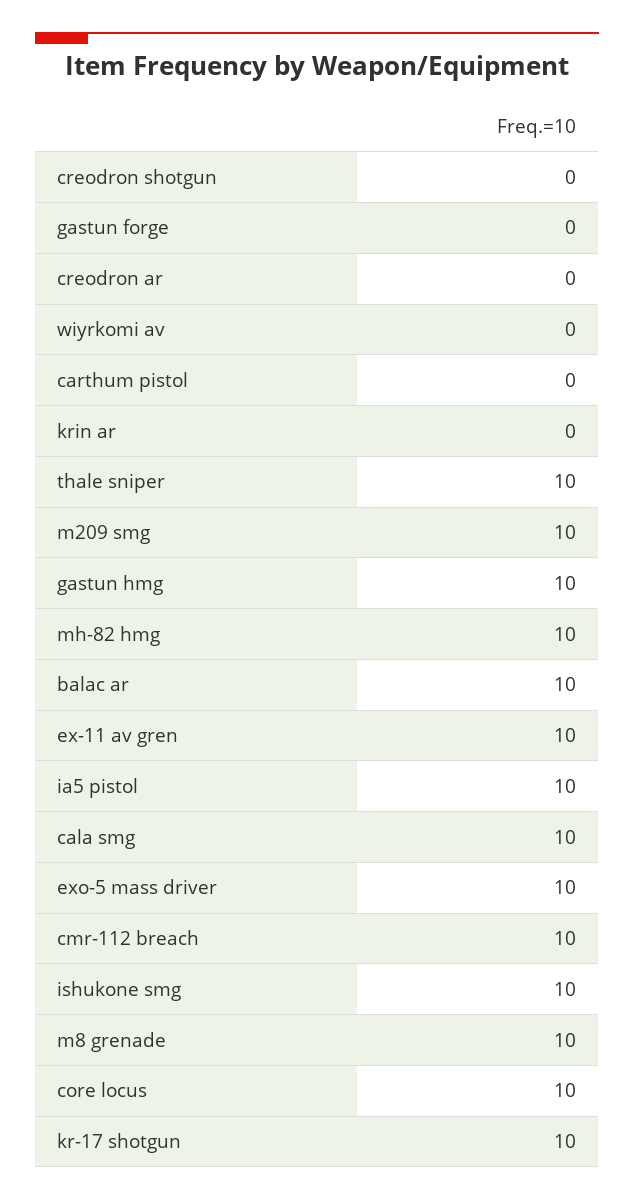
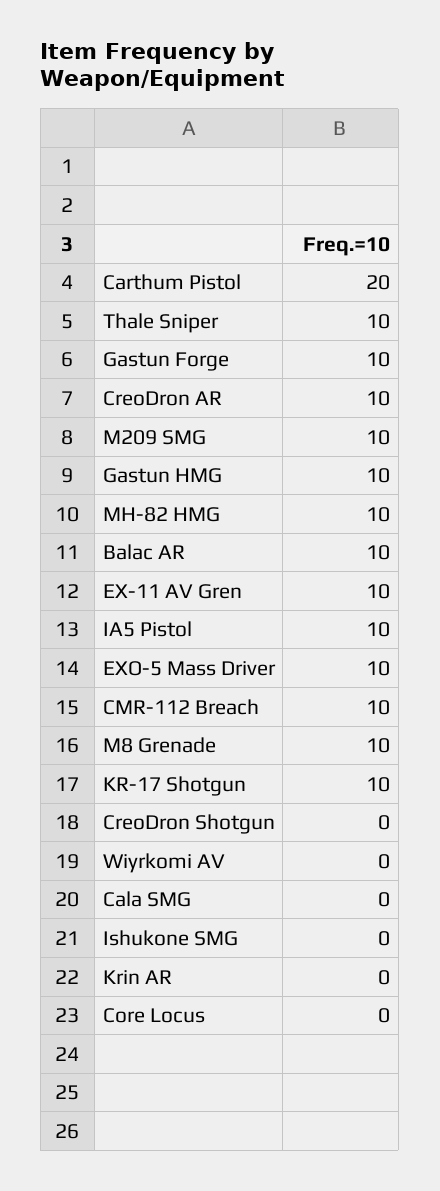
  {
    "creodron shotgun": 0,
-   "gastun forge": 0,
+   "gastun forge": 10,
-   "creodron ar": 0,
+   "creodron ar": 10,
    "wiyrkomi av": 0,
-   "carthum pistol": 0,
+   "carthum pistol": 20,
    "krin ar": 0,
    "thale sniper": 10,
    "m209 smg": 10,
    "gastun hmg": 10,
    "mh-82 hmg": 10,
    "balac ar": 10,
    "ex-11 av gren": 10,
    "ia5 pistol": 10,
-   "cala smg": 10,
+   "cala smg": 0,
    "exo-5 mass driver": 10,
    "cmr-112 breach": 10,
-   "ishukone smg": 10,
+   "ishukone smg": 0,
    "m8 grenade": 10,
-   "core locus": 10,
+   "core locus": 0,
    "kr-17 shotgun": 10
  }

